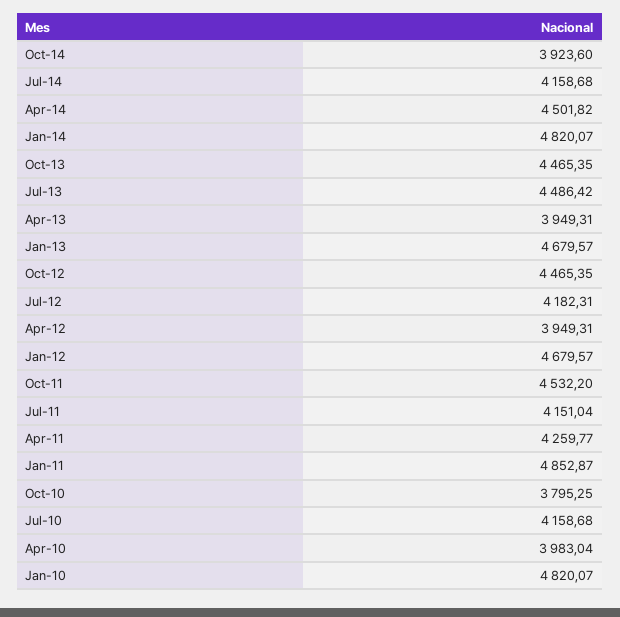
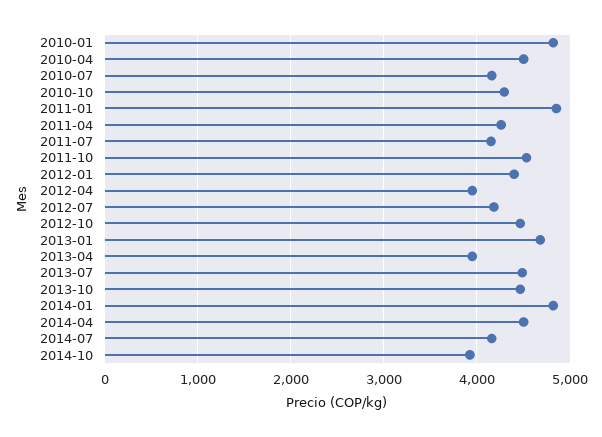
  {
    "Oct-14": 3923.6,
    "Jul-14": 4158.68,
    "Apr-14": 4501.82,
    "Jan-14": 4820.07,
    "Oct-13": 4465.35,
    "Jul-13": 4486.42,
    "Apr-13": 3949.31,
    "Jan-13": 4679.57,
    "Oct-12": 4465.35,
    "Jul-12": 4182.31,
    "Apr-12": 3949.31,
-   "Jan-12": 4679.57,
+   "Jan-12": 4400,
    "Oct-11": 4532.2,
    "Jul-11": 4151.04,
    "Apr-11": 4259.77,
    "Jan-11": 4852.87,
-   "Oct-10": 3795.25,
+   "Oct-10": 4300,
    "Jul-10": 4158.68,
-   "Apr-10": 3983.04,
+   "Apr-10": 4500,
    "Jan-10": 4820.07
  }

